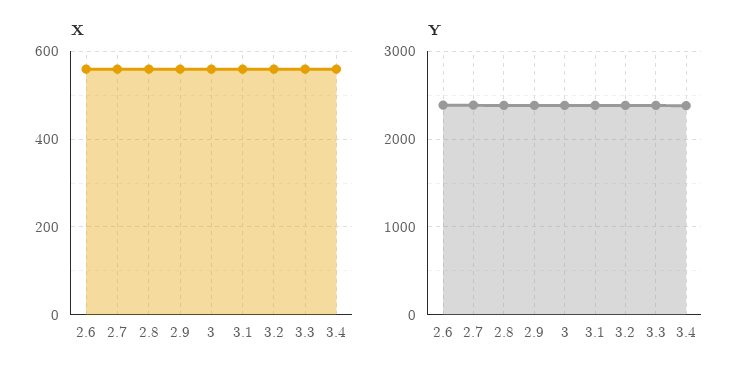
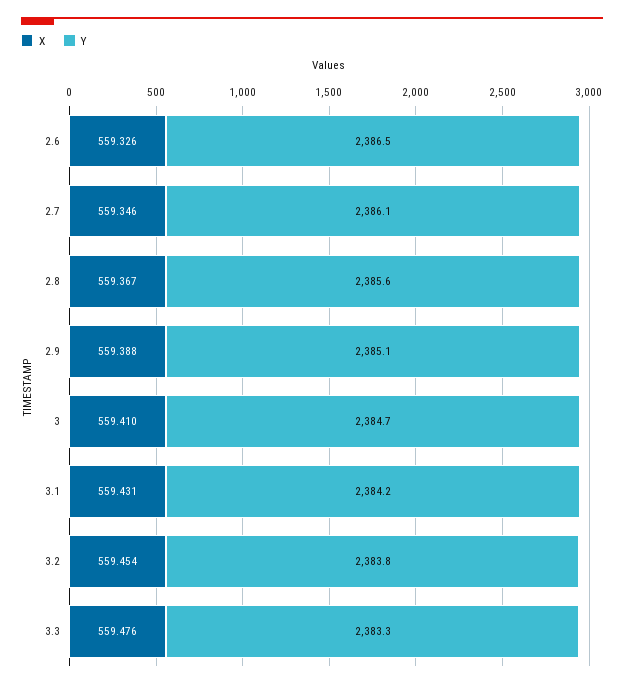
  {
    "X": {
      "2.6": 559.326,
      "2.7": 559.346,
      "2.8": 559.367,
      "2.9": 559.388,
      "3": 559.41,
      "3.1": 559.431,
      "3.2": 559.454,
-     "3.3": 559.476,
+     "3.3": 559.476
-     "3.4": 560
    },
    "Y": {
      "2.6": 2386.5,
      "2.7": 2386.1,
      "2.8": 2385.6,
      "2.9": 2385.1,
      "3": 2384.7,
      "3.1": 2384.2,
      "3.2": 2383.8,
-     "3.3": 2383.3,
+     "3.3": 2383.3
-     "3.4": 2400
    }
  }

